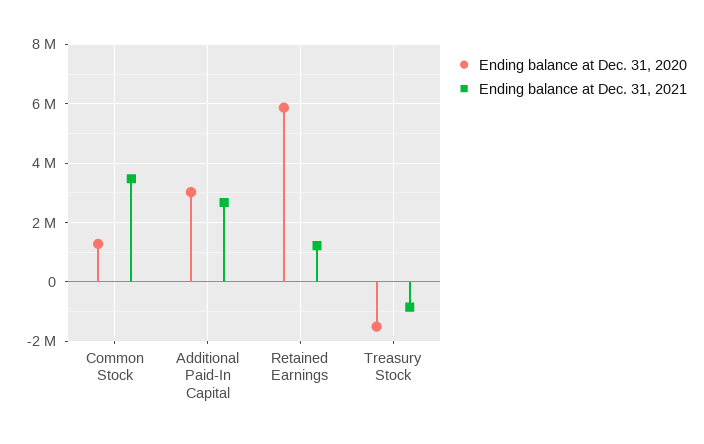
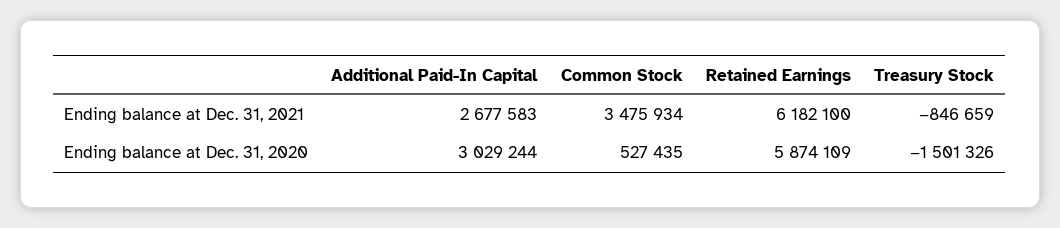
  {
    "Ending balance at Dec. 31, 2020": {
-     "Common Stock": 1250000,
+     "Common Stock": 527435,
      "Additional Paid-In Capital": 3029244,
      "Retained Earnings": 5874109,
      "Treasury Stock": -1501326
    },
    "Ending balance at Dec. 31, 2021": {
      "Common Stock": 3475934,
      "Additional Paid-In Capital": 2677583,
-     "Retained Earnings": 1250000,
+     "Retained Earnings": 6182100,
      "Treasury Stock": -846659
    }
  }

